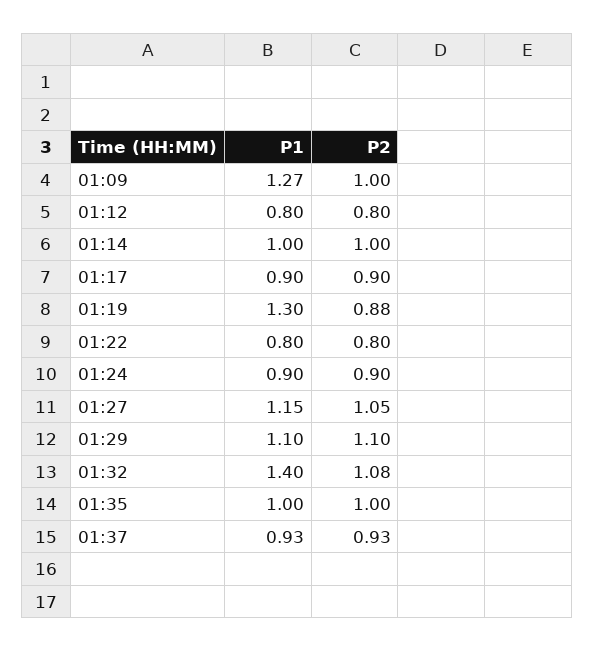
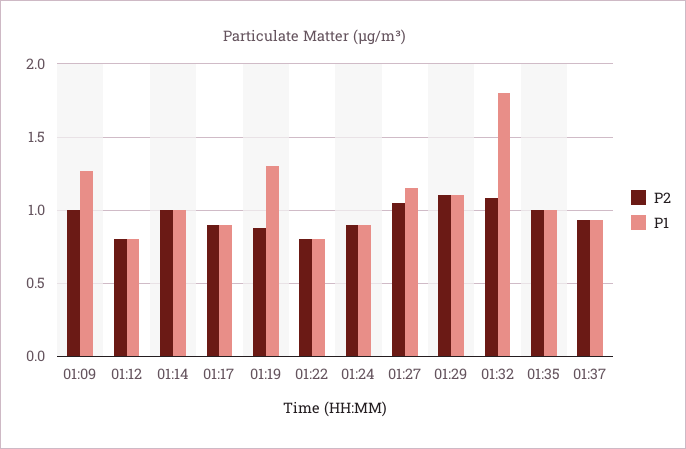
  {
    "P1": {
      "01:09": 1.27,
      "01:12": 0.8,
      "01:14": 1,
      "01:17": 0.9,
      "01:19": 1.3,
      "01:22": 0.8,
      "01:24": 0.9,
      "01:27": 1.15,
      "01:29": 1.1,
-     "01:32": 1.4,
+     "01:32": 1.8,
      "01:35": 1,
      "01:37": 0.93
    },
    "P2": {
      "01:09": 1,
      "01:12": 0.8,
      "01:14": 1,
      "01:17": 0.9,
      "01:19": 0.88,
      "01:22": 0.8,
      "01:24": 0.9,
      "01:27": 1.05,
      "01:29": 1.1,
      "01:32": 1.08,
      "01:35": 1,
      "01:37": 0.93
    }
  }

